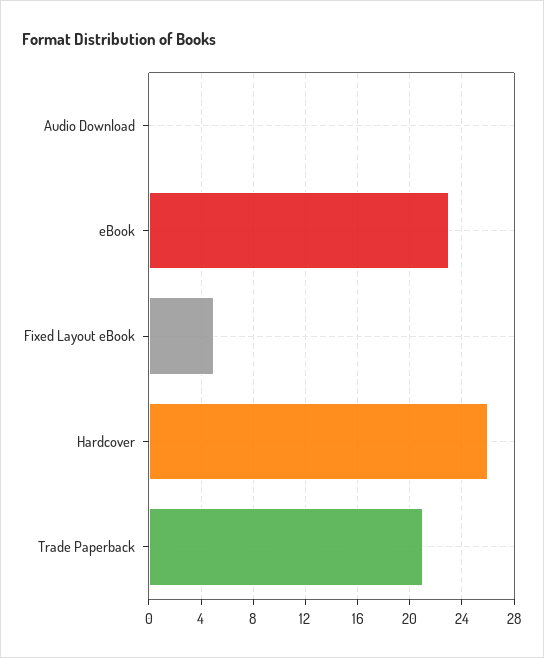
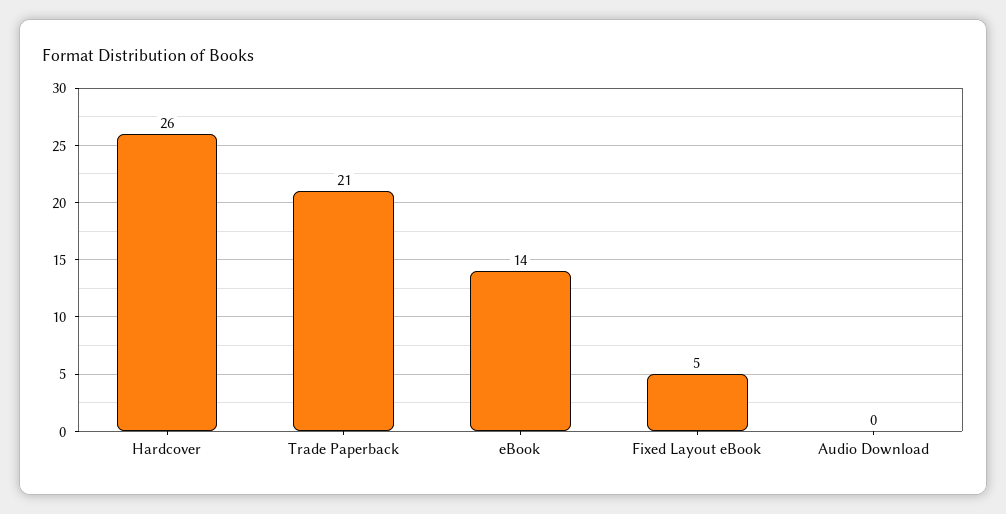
  {
    "Audio Download": 0,
-   "eBook": 23,
+   "eBook": 14,
    "Fixed Layout eBook": 5,
    "Hardcover": 26,
    "Trade Paperback": 21
  }

